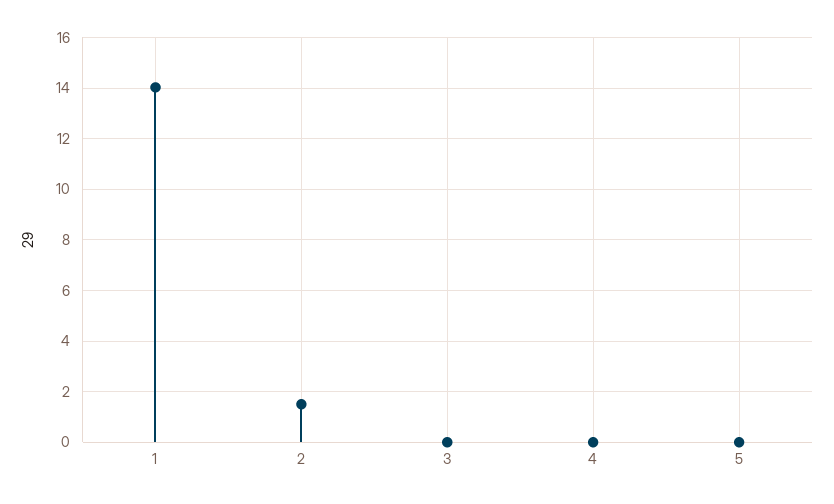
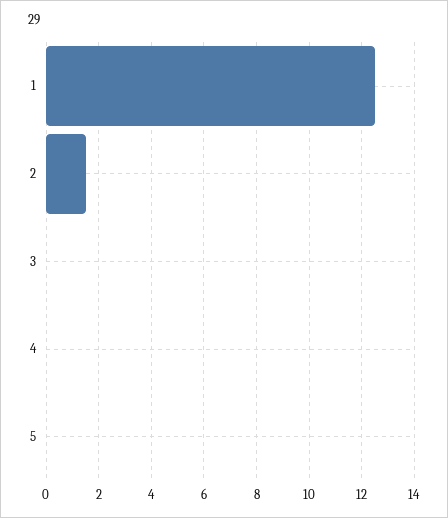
  {
-   "1": 14,
+   "1": 12.5,
    "2": 1.5,
    "3": 0,
    "4": 0,
    "5": 0
  }

